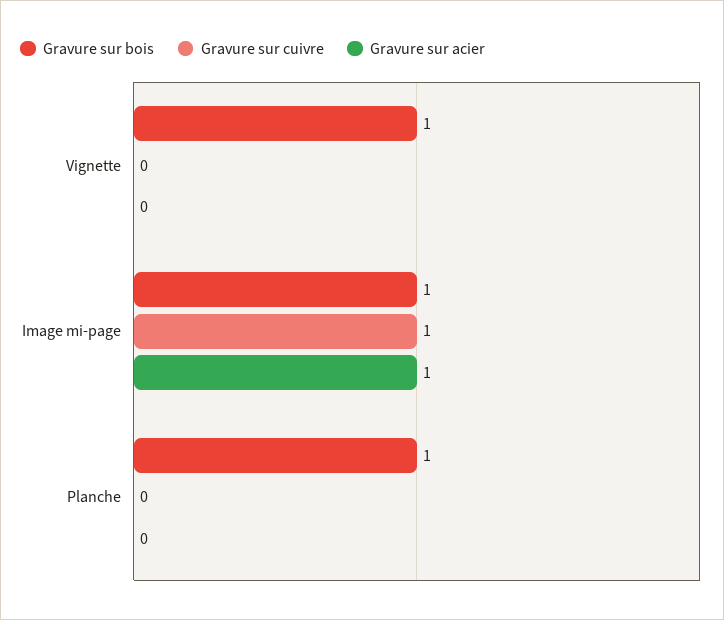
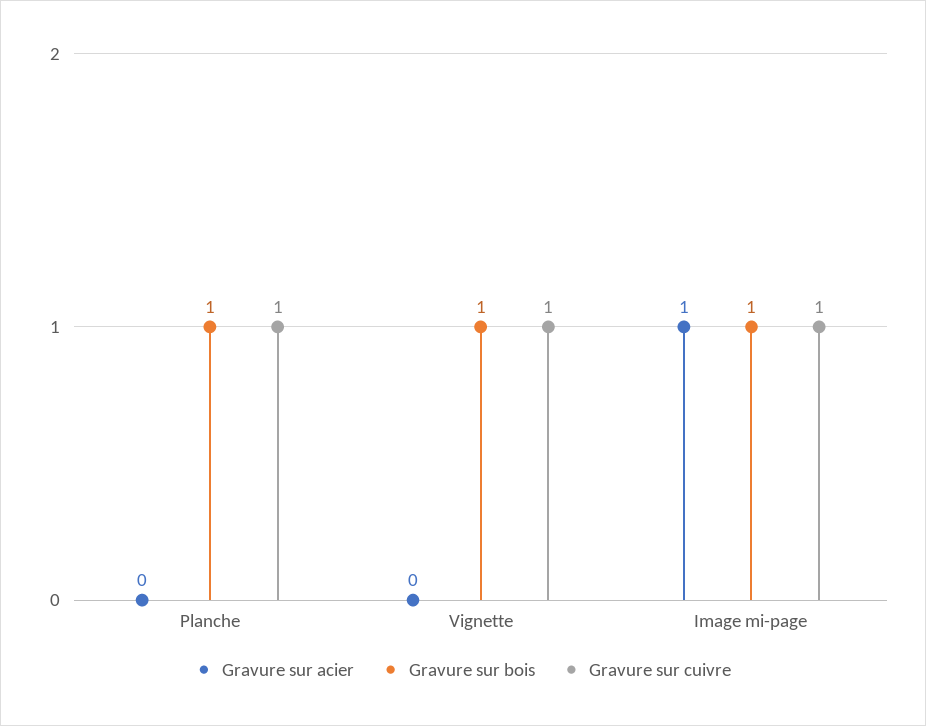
  {
    "Gravure sur bois": {
      "Vignette": 1,
      "Image mi-page": 1,
      "Planche": 1
    },
    "Gravure sur cuivre": {
-     "Vignette": 0,
+     "Vignette": 1,
      "Image mi-page": 1,
-     "Planche": 0
+     "Planche": 1
    },
    "Gravure sur acier": {
      "Vignette": 0,
      "Image mi-page": 1,
      "Planche": 0
    }
  }

